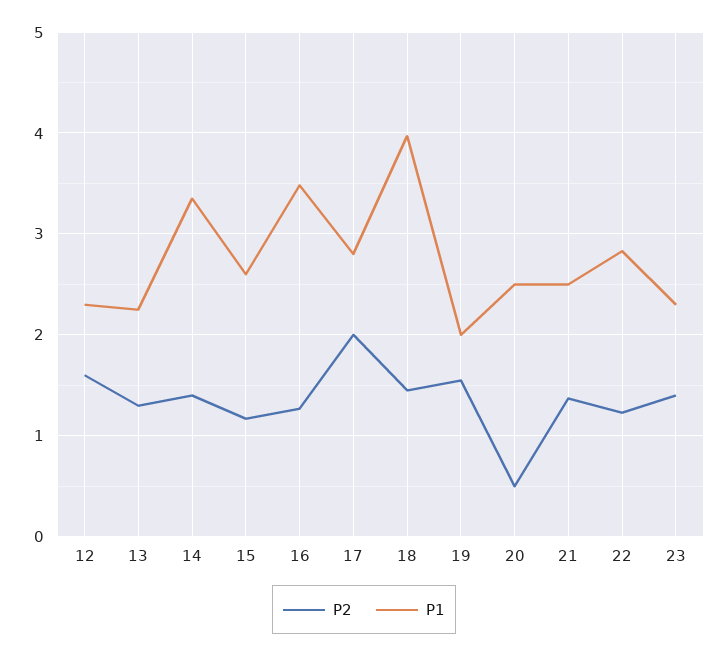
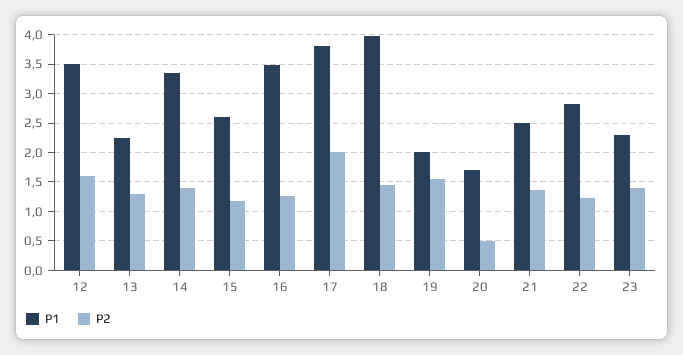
  {
    "P2": {
      "12": 1.6,
      "13": 1.3,
      "14": 1.4,
      "15": 1.2,
      "16": 1.3,
      "17": 2,
      "18": 1.5,
      "19": 1.6,
      "20": 0.5,
      "21": 1.4,
      "22": 1.2,
      "23": 1.4
    },
    "P1": {
-     "12": 2.3,
+     "12": 3.5,
      "13": 2.3,
      "14": 3.4,
      "15": 2.6,
      "16": 3.5,
-     "17": 2.8,
+     "17": 3.75,
      "18": 4,
      "19": 2,
-     "20": 2.5,
+     "20": 1.75,
      "21": 2.5,
      "22": 2.8,
      "23": 2.3
    }
  }

